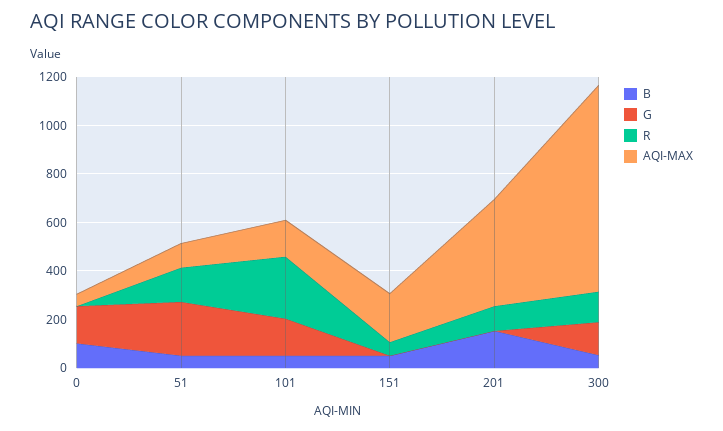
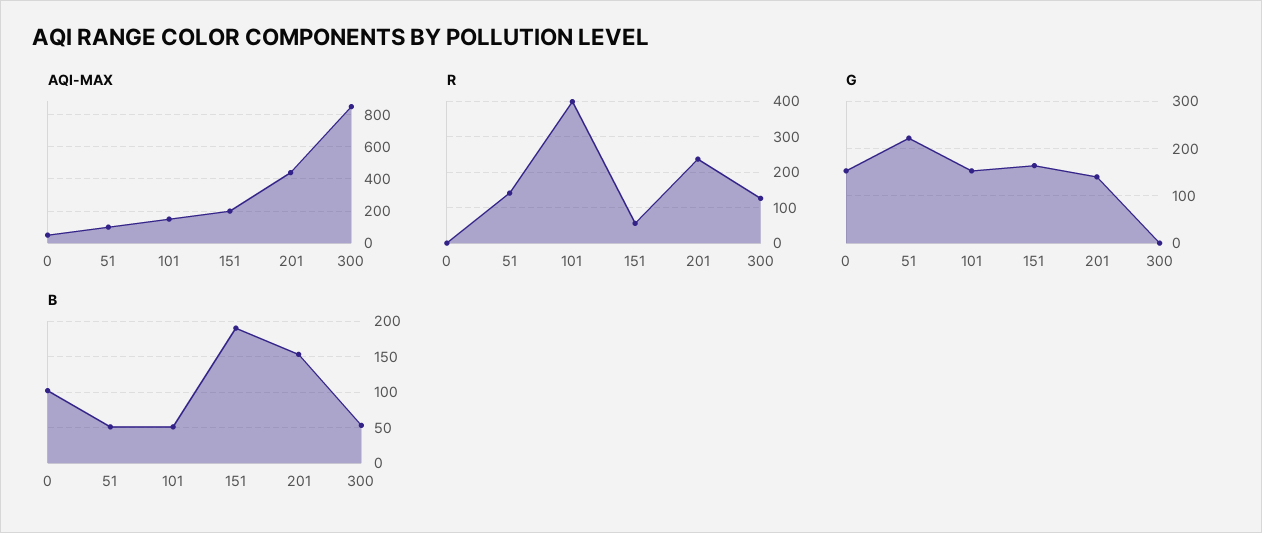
  {
    "B": {
      "0": 100,
      "51": 50,
      "101": 50,
-     "151": 50,
+     "151": 190,
      "201": 150,
      "300": 50
    },
    "G": {
      "0": 160,
      "51": 220,
      "101": 160,
-     "151": 0,
+     "151": 160,
-     "201": 0,
+     "201": 140,
-     "300": 150
+     "300": 0
    },
    "R": {
      "0": 0,
      "51": 140,
-     "101": 250,
+     "101": 400,
      "151": 60,
-     "201": 100,
+     "201": 240,
      "300": 120
    },
    "AQI-MAX": {
      "0": 50,
      "51": 100,
      "101": 150,
      "151": 200,
      "201": 450,
      "300": 850
    }
  }

